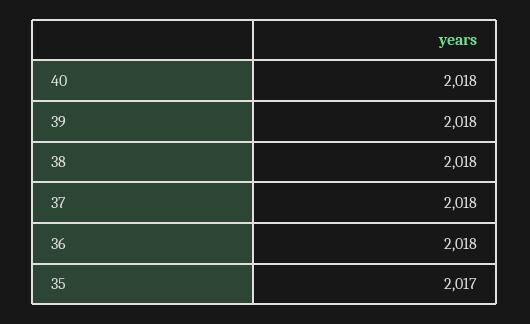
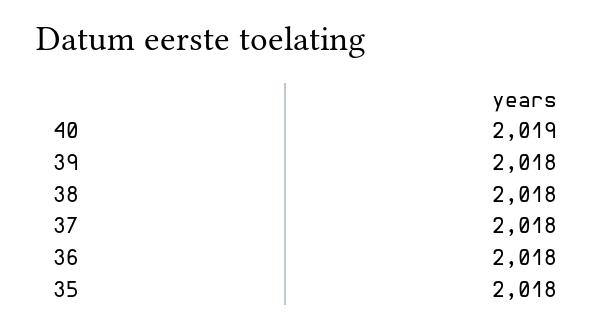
  {
-   "40": 2018,
+   "40": 2019,
    "39": 2018,
    "38": 2018,
    "37": 2018,
    "36": 2018,
-   "35": 2017
+   "35": 2018
  }

